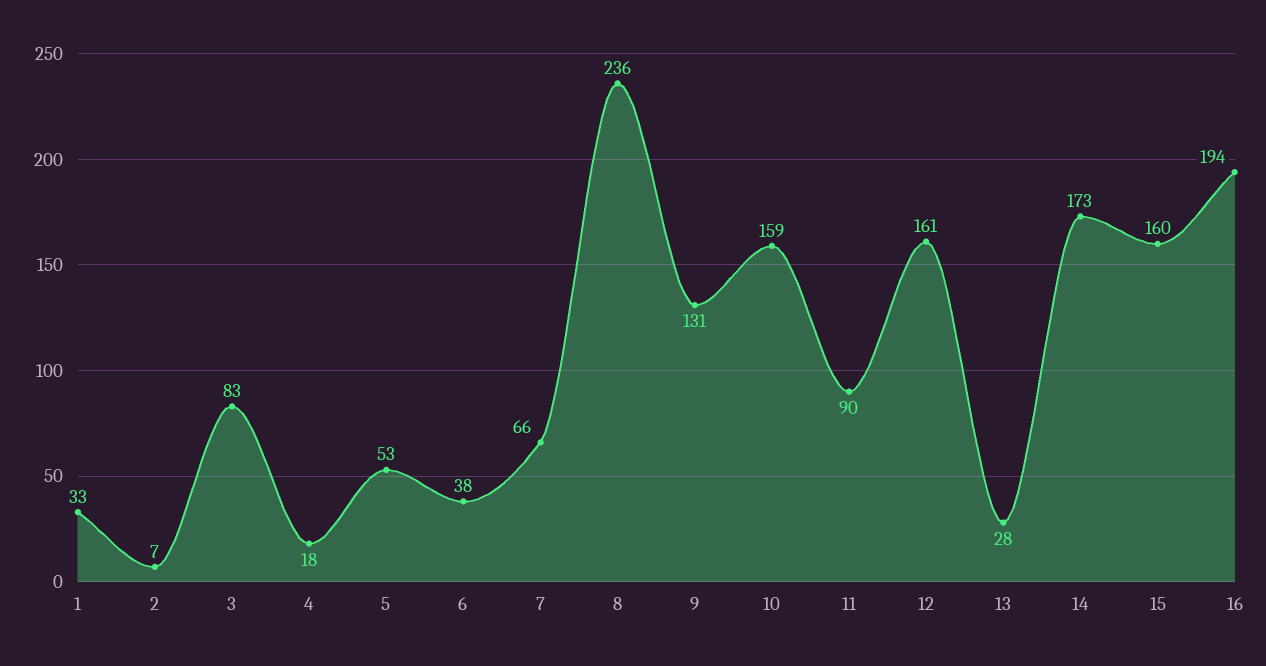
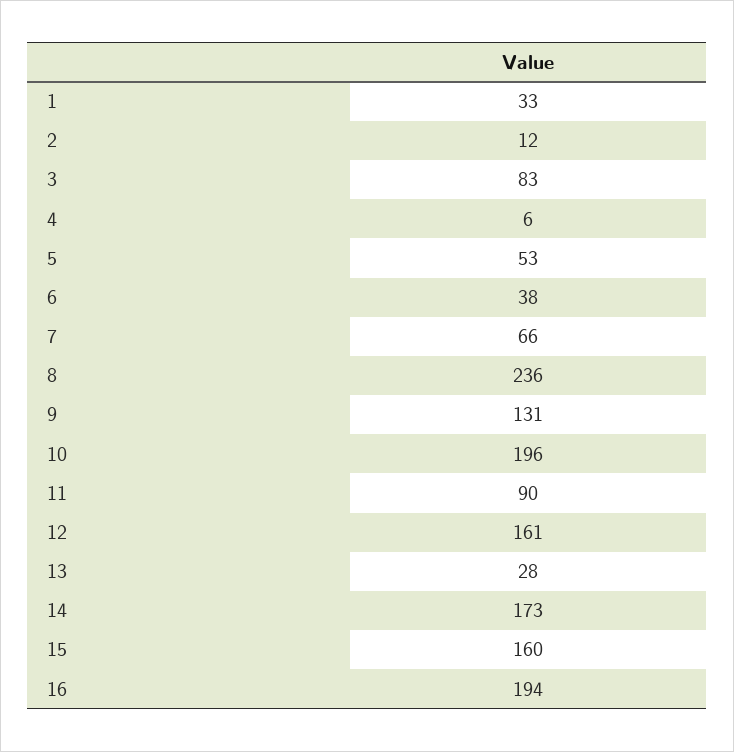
  {
    "1": 33,
-   "2": 7,
+   "2": 12,
    "3": 83,
-   "4": 18,
+   "4": 6,
    "5": 53,
    "6": 38,
    "7": 66,
    "8": 236,
    "9": 131,
-   "10": 159,
+   "10": 196,
    "11": 90,
    "12": 161,
    "13": 28,
    "14": 173,
    "15": 160,
    "16": 194
  }

